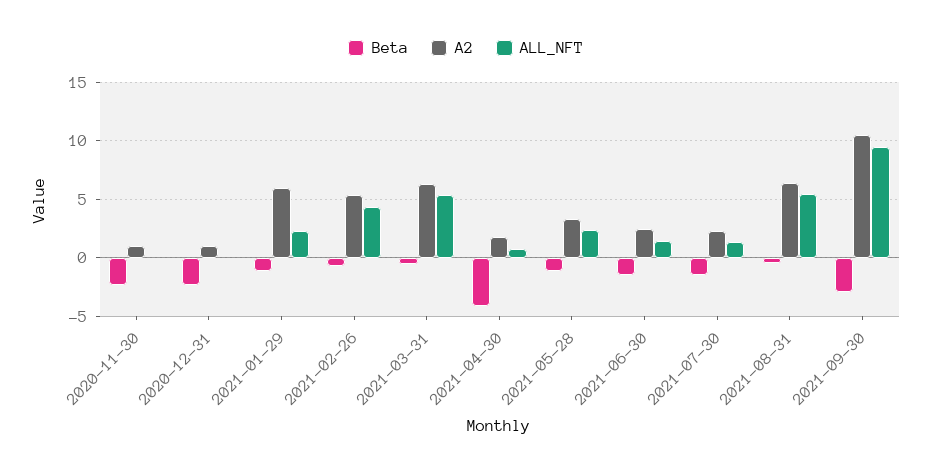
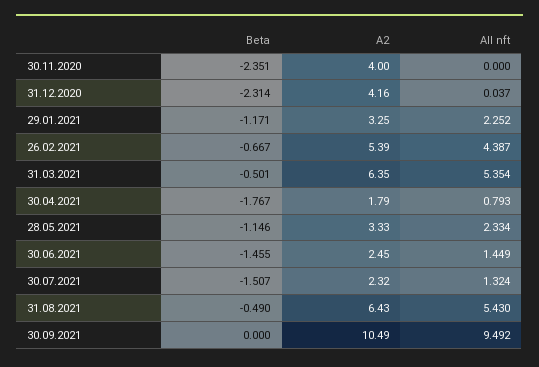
  {
    "Beta": {
      "2020-11-30": -2.351,
      "2020-12-31": -2.314,
      "2021-01-29": -1.171,
      "2021-02-26": -0.667,
      "2021-03-31": -0.501,
-     "2021-04-30": -4,
+     "2021-04-30": -1.767,
      "2021-05-28": -1.146,
      "2021-06-30": -1.455,
      "2021-07-30": -1.507,
      "2021-08-31": -0.49,
-     "2021-09-30": -3
+     "2021-09-30": 0
    },
    "A2": {
-     "2020-11-30": 1,
+     "2020-11-30": 4,
-     "2020-12-31": 1,
+     "2020-12-31": 4.16,
-     "2021-01-29": 6,
+     "2021-01-29": 3.25,
      "2021-02-26": 5.39,
      "2021-03-31": 6.35,
      "2021-04-30": 1.79,
      "2021-05-28": 3.33,
      "2021-06-30": 2.45,
      "2021-07-30": 2.32,
      "2021-08-31": 6.43,
      "2021-09-30": 10.49
    },
    "ALL_NFT": {
      "2020-11-30": 0,
      "2020-12-31": 0.037,
      "2021-01-29": 2.252,
      "2021-02-26": 4.387,
      "2021-03-31": 5.354,
      "2021-04-30": 0.793,
      "2021-05-28": 2.334,
      "2021-06-30": 1.449,
      "2021-07-30": 1.324,
      "2021-08-31": 5.43,
      "2021-09-30": 9.492
    }
  }

